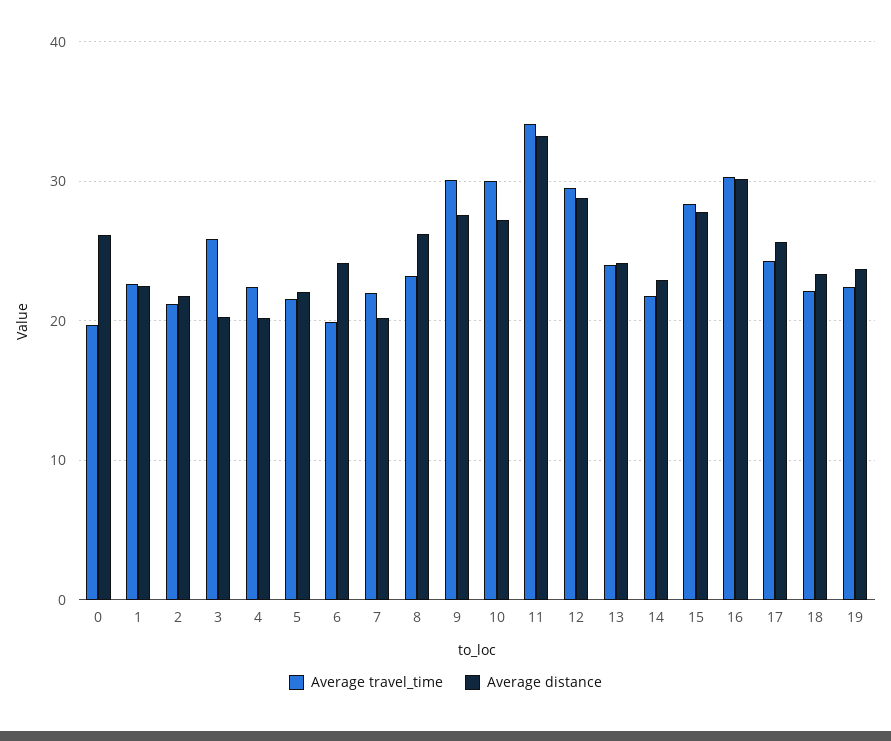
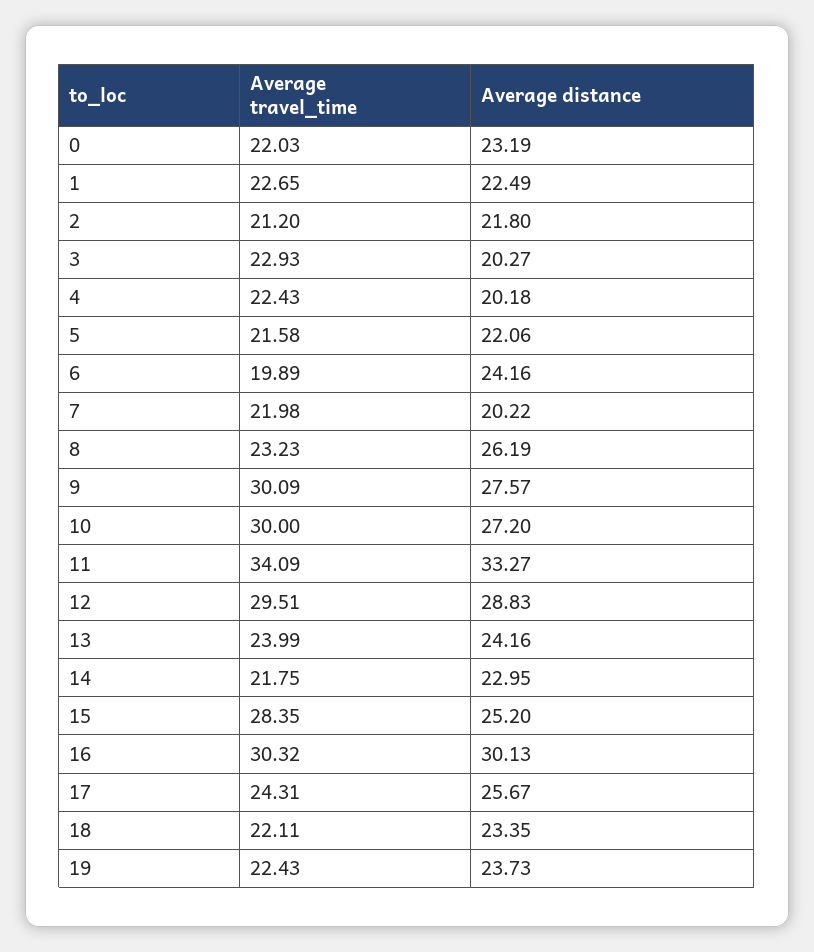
  {
    "Average travel_time": {
-     "0": 20,
+     "0": 22.03,
      "1": 22.65,
      "2": 21.2,
-     "3": 26,
+     "3": 22.93,
      "4": 22.43,
      "5": 21.58,
      "6": 19.89,
      "7": 21.98,
      "8": 23.23,
      "9": 30.09,
      "10": 30,
      "11": 34.09,
      "12": 29.51,
      "13": 23.99,
      "14": 21.75,
      "15": 28.35,
      "16": 30.32,
      "17": 24.31,
      "18": 22.11,
      "19": 22.43
    },
    "Average distance": {
-     "0": 26,
+     "0": 23.19,
      "1": 22.49,
      "2": 21.8,
      "3": 20.27,
      "4": 20.18,
      "5": 22.06,
      "6": 24.16,
      "7": 20.22,
      "8": 26.19,
      "9": 27.57,
      "10": 27.2,
      "11": 33.27,
      "12": 28.83,
      "13": 24.16,
      "14": 22.95,
-     "15": 28,
+     "15": 25.2,
      "16": 30.13,
      "17": 25.67,
      "18": 23.35,
      "19": 23.73
    }
  }

